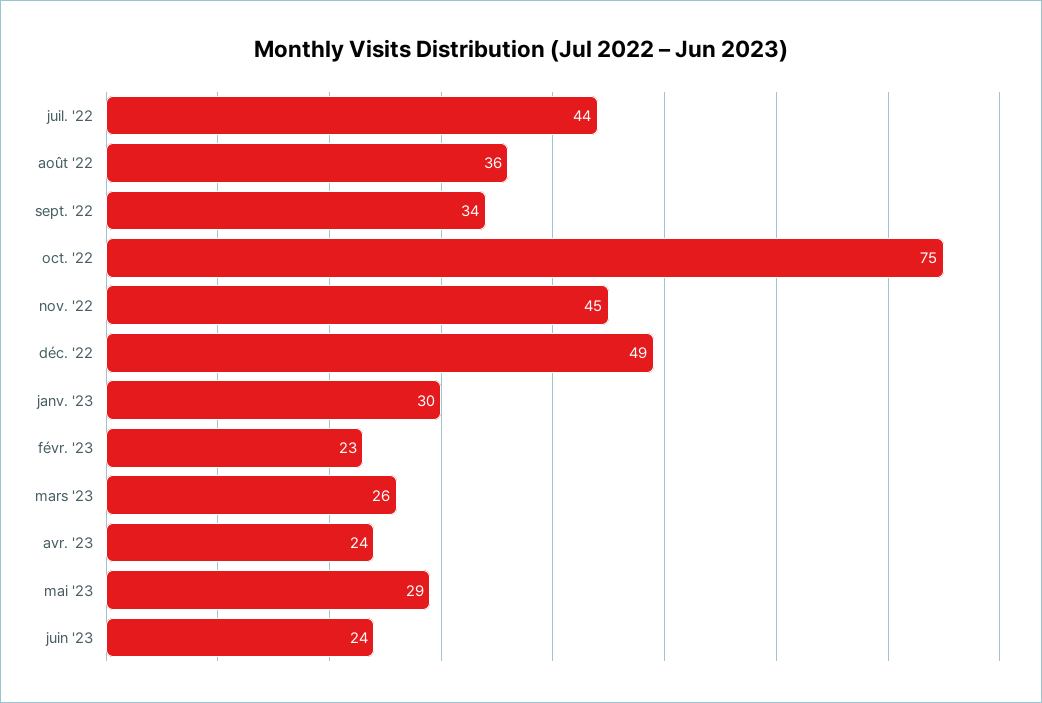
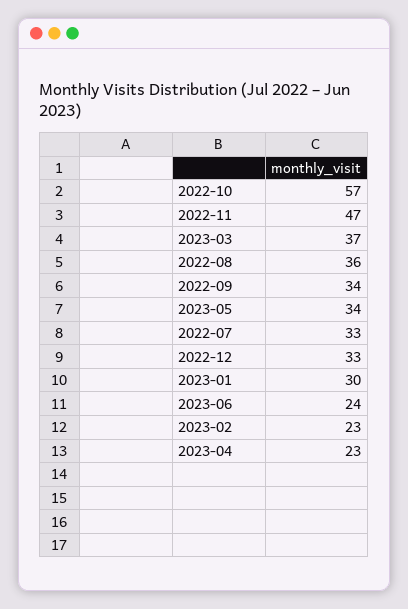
  {
-   "juil. '22": 44,
+   "juil. '22": 33,
    "août '22": 36,
    "sept. '22": 34,
-   "oct. '22": 75,
+   "oct. '22": 57,
-   "nov. '22": 45,
+   "nov. '22": 47,
-   "déc. '22": 49,
+   "déc. '22": 33,
    "janv. '23": 30,
    "févr. '23": 23,
-   "mars '23": 26,
+   "mars '23": 37,
-   "avr. '23": 24,
+   "avr. '23": 23,
-   "mai '23": 29,
+   "mai '23": 34,
    "juin '23": 24
  }

